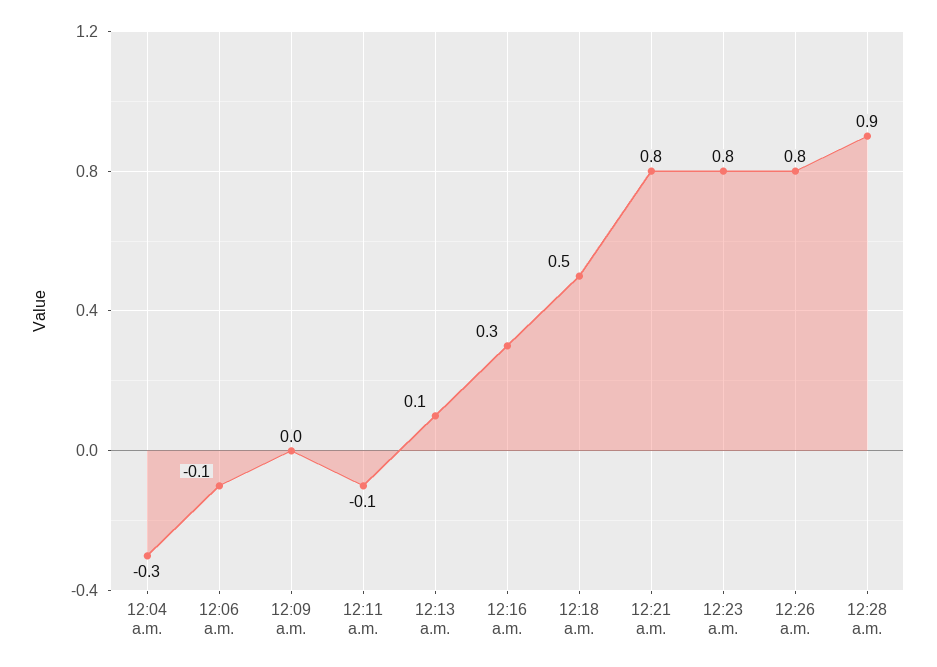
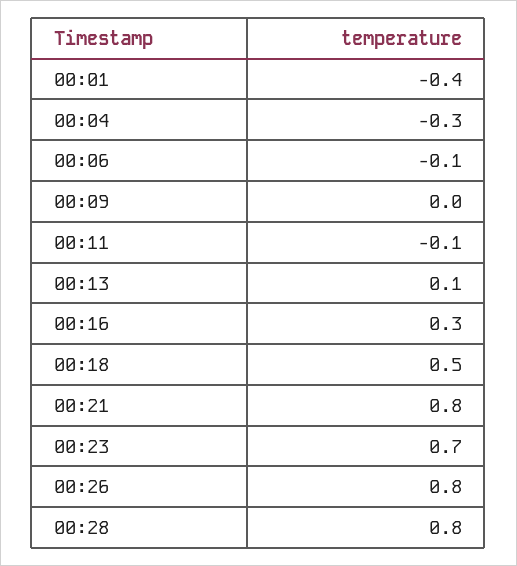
  {
    "12:04 a.m.": -0.3,
    "12:06 a.m.": -0.1,
    "12:09 a.m.": 0,
    "12:11 a.m.": -0.1,
    "12:13 a.m.": 0.1,
    "12:16 a.m.": 0.3,
    "12:18 a.m.": 0.5,
    "12:21 a.m.": 0.8,
-   "12:23 a.m.": 0.8,
+   "12:23 a.m.": 0.7,
    "12:26 a.m.": 0.8,
-   "12:28 a.m.": 0.9
+   "12:28 a.m.": 0.8,
+   "00:01": -0.4
  }

